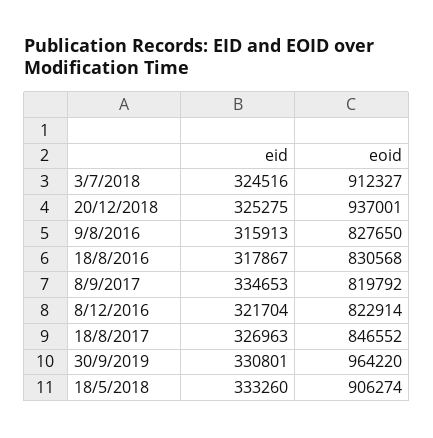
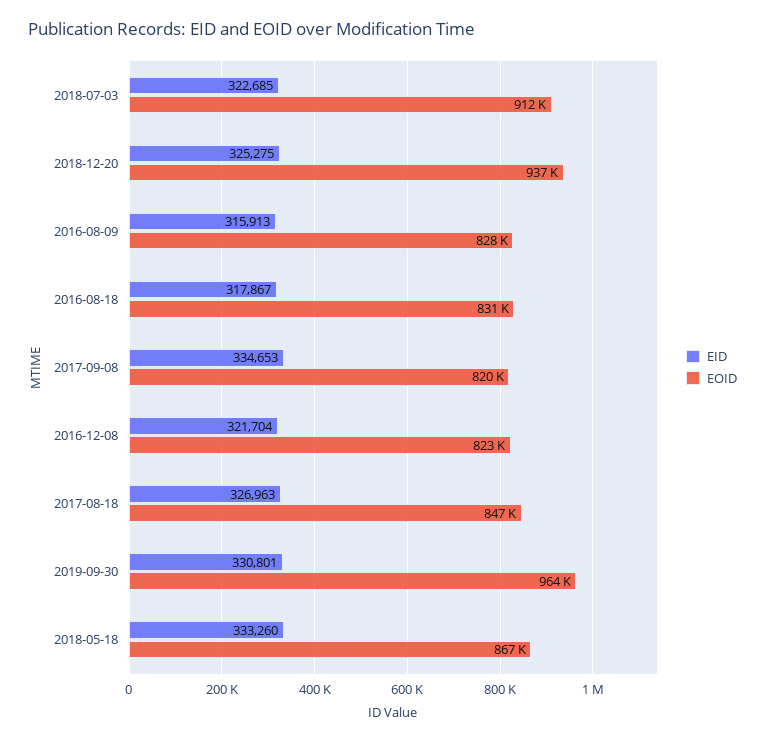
  {
    "eid": {
-     "3/7/2018": 324516,
+     "3/7/2018": 322685,
      "20/12/2018": 325275,
      "9/8/2016": 315913,
      "18/8/2016": 317867,
      "8/9/2017": 334653,
      "8/12/2016": 321704,
      "18/8/2017": 326963,
      "30/9/2019": 330801,
      "18/5/2018": 333260
    },
    "eoid": {
      "3/7/2018": 912327,
      "20/12/2018": 937001,
      "9/8/2016": 827650,
      "18/8/2016": 830568,
      "8/9/2017": 819792,
      "8/12/2016": 822914,
      "18/8/2017": 846552,
      "30/9/2019": 964220,
-     "18/5/2018": 906274
+     "18/5/2018": 867000
    }
  }

